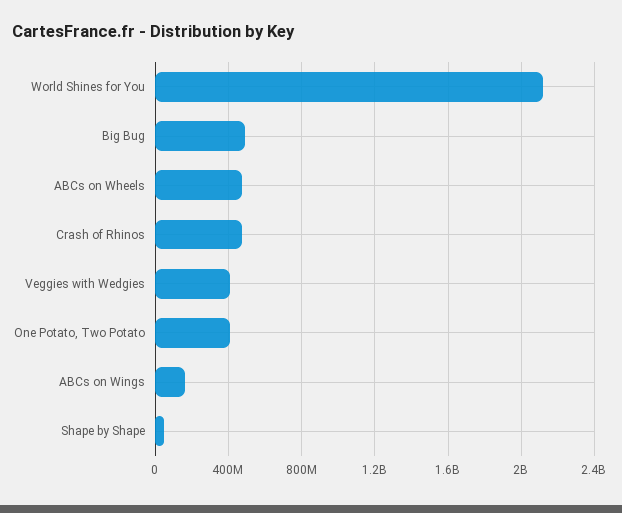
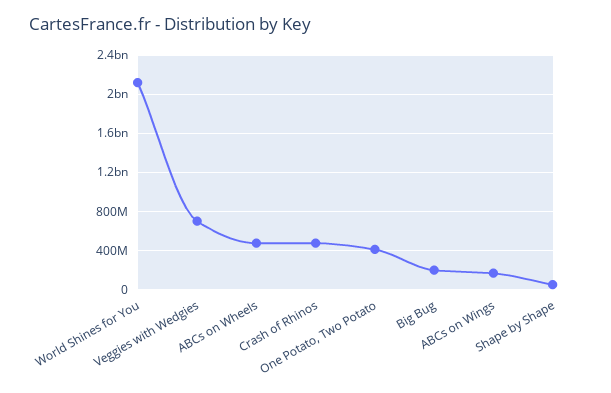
  {
    "World Shines for You": 2100000000,
-   "Big Bug": 500000000,
+   "Big Bug": 200000000,
    "ABCs on Wheels": 450000000,
    "Crash of Rhinos": 450000000,
-   "Veggies with Wedgies": 400000000,
+   "Veggies with Wedgies": 700000000,
    "One Potato, Two Potato": 400000000,
    "ABCs on Wings": 150000000,
    "Shape by Shape": 50000000
  }

